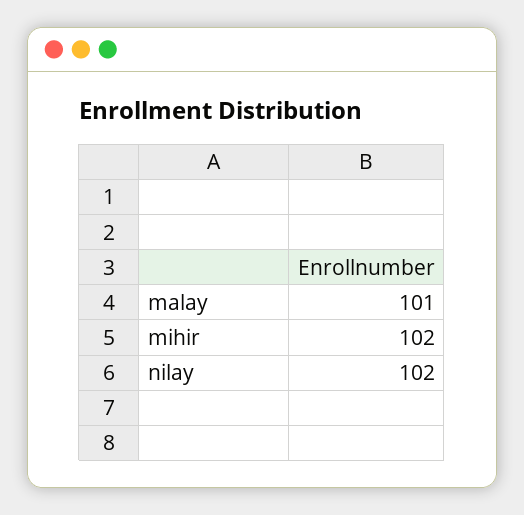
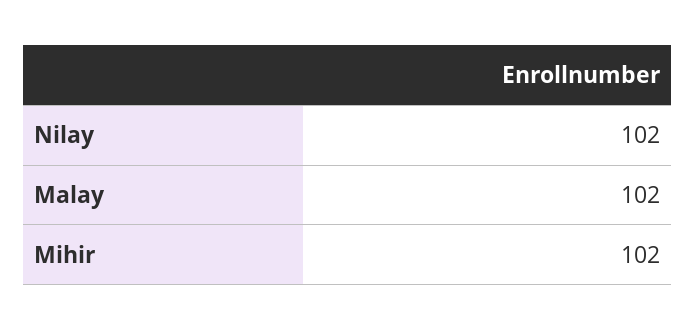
  {
-   "malay": 101,
+   "malay": 102,
    "mihir": 102,
    "nilay": 102
  }

